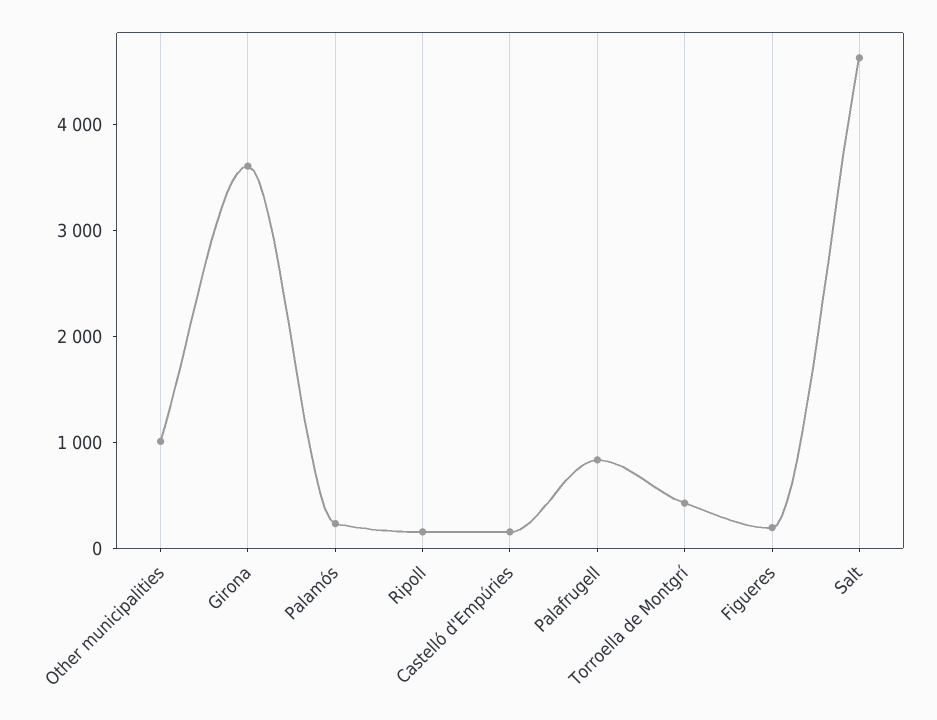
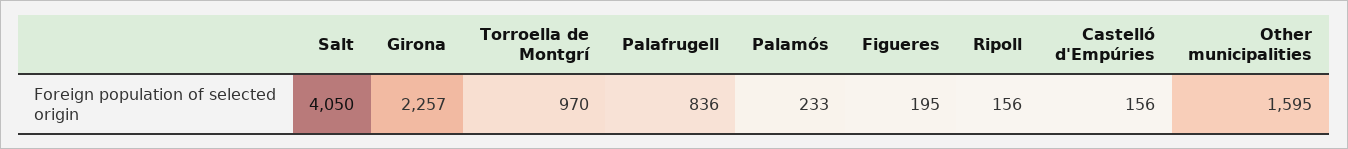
  {
-   "Other municipalities": 1000,
+   "Other municipalities": 1595,
-   "Girona": 3600,
+   "Girona": 2257,
    "Palamós": 233,
    "Ripoll": 156,
    "Castelló d'Empúries": 156,
    "Palafrugell": 836,
-   "Torroella de Montgrí": 400,
+   "Torroella de Montgrí": 970,
    "Figueres": 195,
-   "Salt": 4600
+   "Salt": 4050
  }

